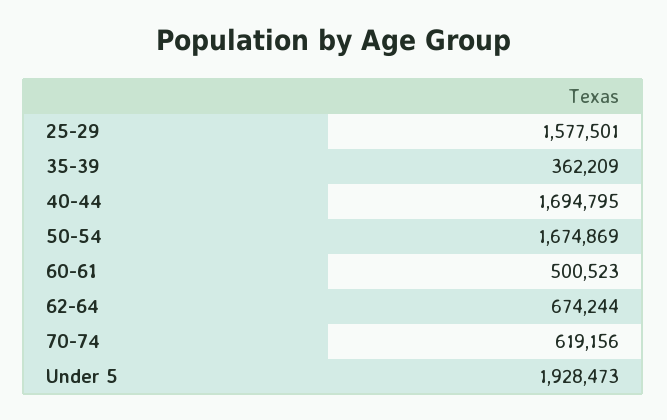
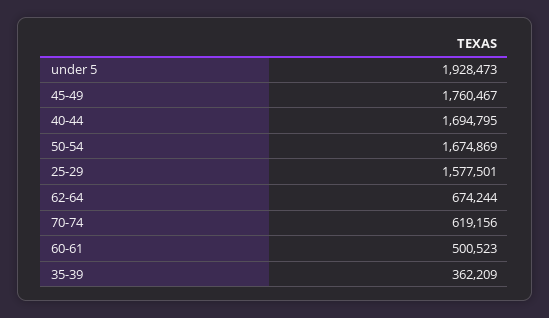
  {
    "25-29": 1577501,
    "35-39": 362209,
    "40-44": 1694795,
    "50-54": 1674869,
    "60-61": 500523,
    "62-64": 674244,
    "70-74": 619156,
-   "Under 5": 1928473
+   "Under 5": 1928473,
+   "45-49": 1760467
  }

